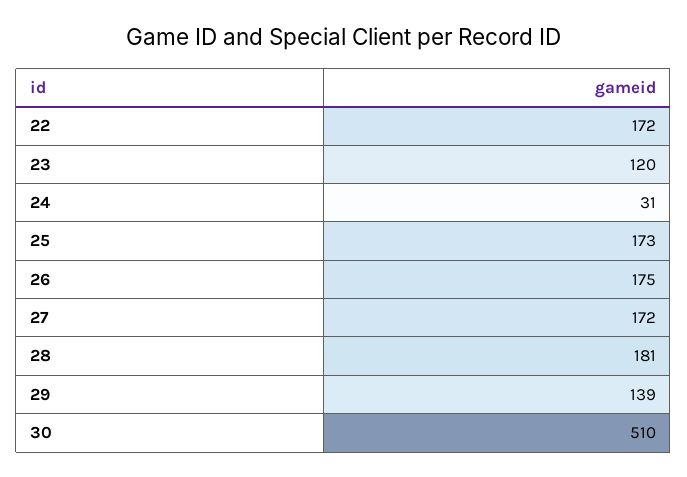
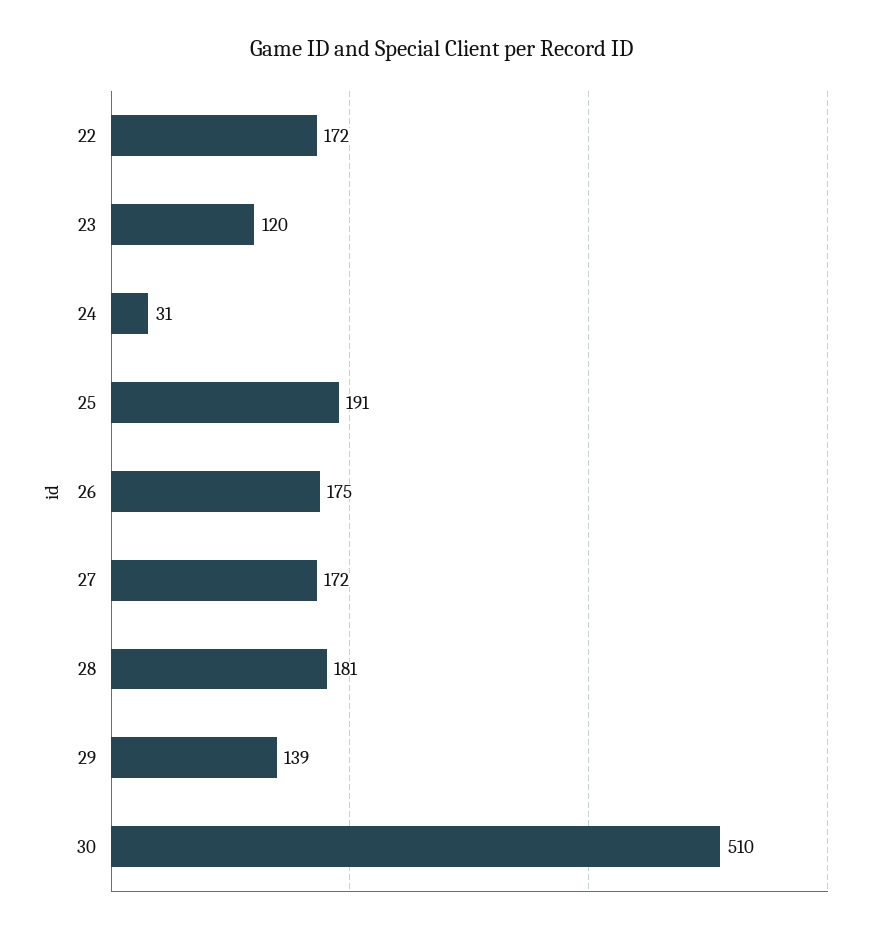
  {
    "22": 172,
    "23": 120,
    "24": 31,
-   "25": 173,
+   "25": 191,
    "26": 175,
    "27": 172,
    "28": 181,
    "29": 139,
    "30": 510
  }

